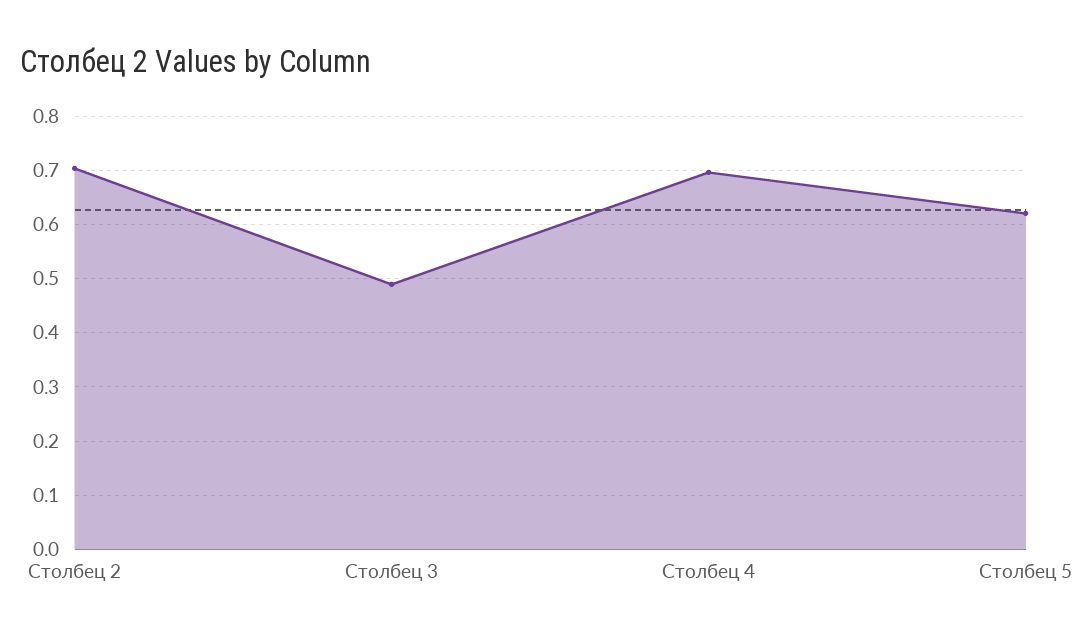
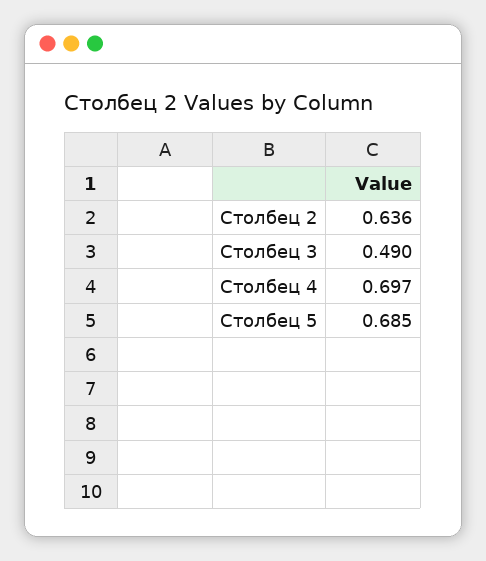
  {
-   "Столбец 2": 0.7,
+   "Столбец 2": 0.636,
    "Столбец 3": 0.49,
    "Столбец 4": 0.697,
-   "Столбец 5": 0.62
+   "Столбец 5": 0.685
  }

